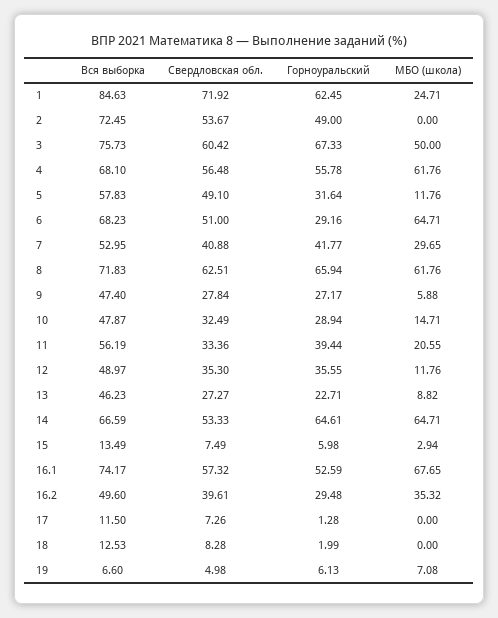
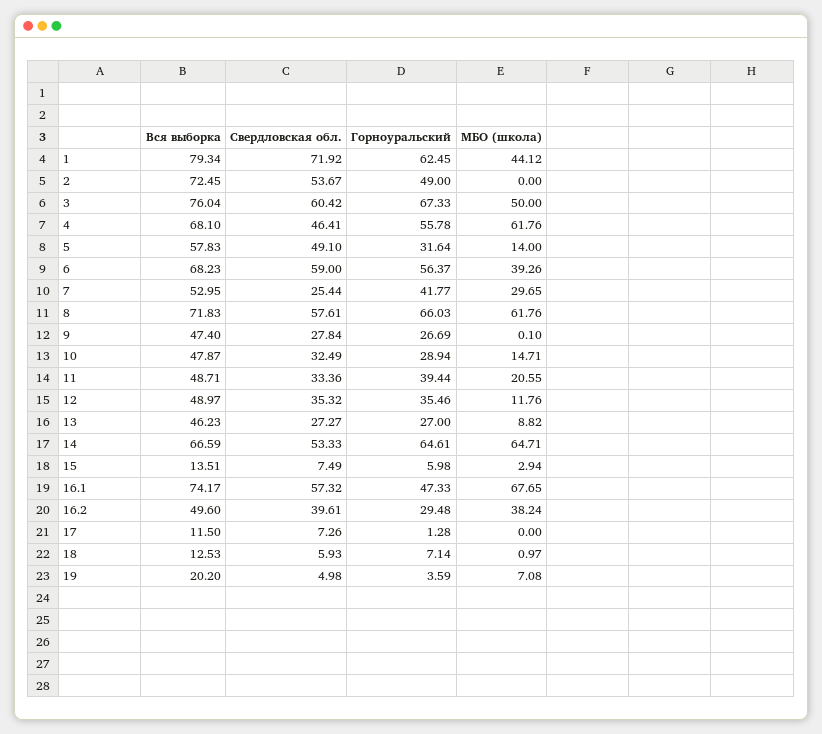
  {
    "Вся выборка": {
-     "1": 84.63,
+     "1": 79.34,
      "2": 72.45,
-     "3": 75.73,
+     "3": 76.04,
      "4": 68.1,
      "5": 57.83,
      "6": 68.23,
      "7": 52.95,
      "8": 71.83,
      "9": 47.4,
      "10": 47.87,
-     "11": 56.19,
+     "11": 48.71,
      "12": 48.97,
      "13": 46.23,
      "14": 66.59,
-     "15": 13.49,
+     "15": 13.51,
      "16.1": 74.17,
      "16.2": 49.6,
      "17": 11.5,
      "18": 12.53,
-     "19": 6.6
+     "19": 20.2
    },
    "Свердловская обл.": {
      "1": 71.92,
      "2": 53.67,
      "3": 60.42,
-     "4": 56.48,
+     "4": 46.41,
      "5": 49.1,
-     "6": 51,
+     "6": 59,
-     "7": 40.88,
+     "7": 25.44,
-     "8": 62.51,
+     "8": 57.61,
      "9": 27.84,
      "10": 32.49,
      "11": 33.36,
-     "12": 35.3,
+     "12": 35.32,
      "13": 27.27,
      "14": 53.33,
      "15": 7.49,
      "16.1": 57.32,
      "16.2": 39.61,
      "17": 7.26,
-     "18": 8.28,
+     "18": 5.93,
      "19": 4.98
    },
    "Горноуральский": {
      "1": 62.45,
      "2": 49,
      "3": 67.33,
      "4": 55.78,
      "5": 31.64,
-     "6": 29.16,
+     "6": 56.37,
      "7": 41.77,
-     "8": 65.94,
+     "8": 66.03,
-     "9": 27.17,
+     "9": 26.69,
      "10": 28.94,
      "11": 39.44,
-     "12": 35.55,
+     "12": 35.46,
-     "13": 22.71,
+     "13": 27,
      "14": 64.61,
      "15": 5.98,
-     "16.1": 52.59,
+     "16.1": 47.33,
      "16.2": 29.48,
      "17": 1.28,
-     "18": 1.99,
+     "18": 7.14,
-     "19": 6.13
+     "19": 3.59
    },
    "МБО (школа)": {
-     "1": 24.71,
+     "1": 44.12,
      "2": 0,
      "3": 50,
      "4": 61.76,
-     "5": 11.76,
+     "5": 14,
-     "6": 64.71,
+     "6": 39.26,
      "7": 29.65,
      "8": 61.76,
-     "9": 5.88,
+     "9": 0.1,
      "10": 14.71,
      "11": 20.55,
      "12": 11.76,
      "13": 8.82,
      "14": 64.71,
      "15": 2.94,
      "16.1": 67.65,
-     "16.2": 35.32,
+     "16.2": 38.24,
      "17": 0,
-     "18": 0,
+     "18": 0.97,
      "19": 7.08
    }
  }

